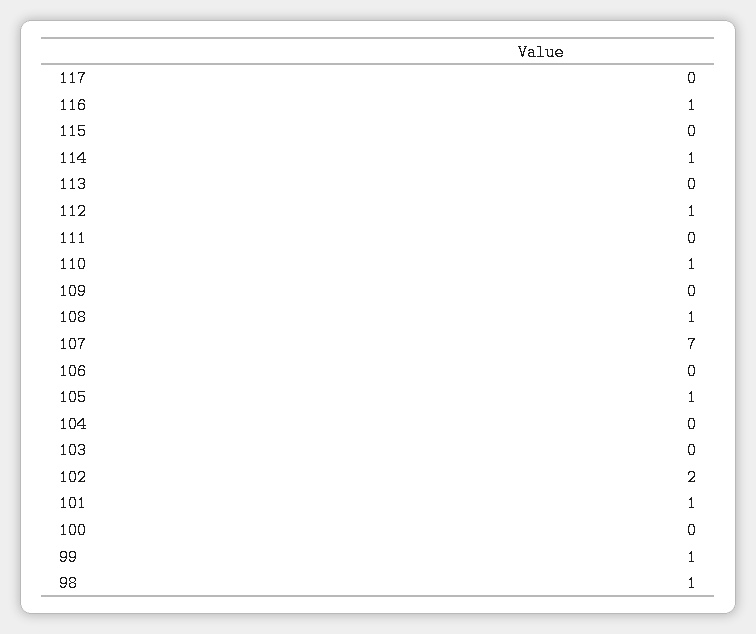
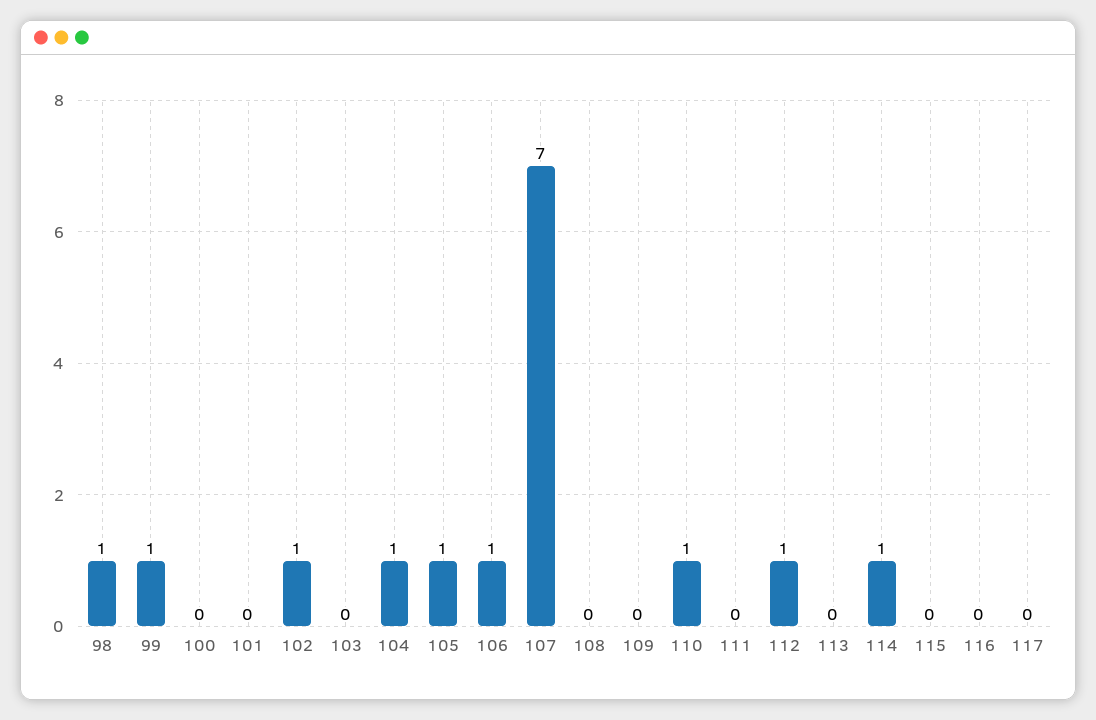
  {
    "117": 0,
-   "116": 1,
+   "116": 0,
    "115": 0,
    "114": 1,
    "113": 0,
    "112": 1,
    "111": 0,
    "110": 1,
    "109": 0,
-   "108": 1,
+   "108": 0,
    "107": 7,
-   "106": 0,
+   "106": 1,
    "105": 1,
-   "104": 0,
+   "104": 1,
    "103": 0,
-   "102": 2,
+   "102": 1,
-   "101": 1,
+   "101": 0,
    "100": 0,
    "99": 1,
    "98": 1
  }

